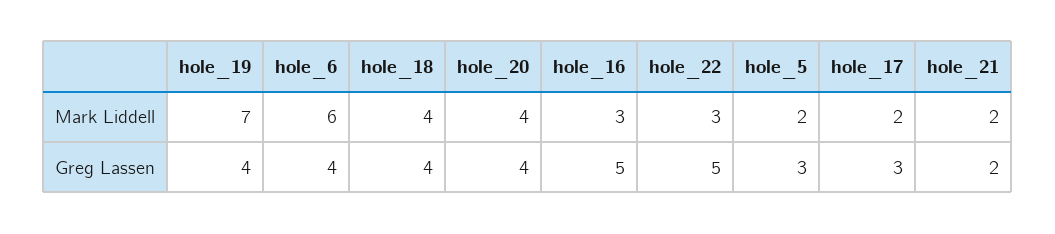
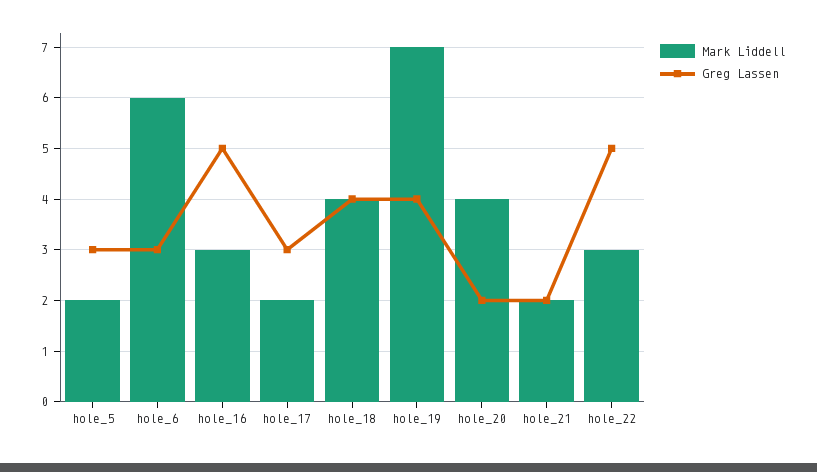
  {
    "Mark Liddell": {
      "hole_19": 7,
      "hole_6": 6,
      "hole_18": 4,
      "hole_20": 4,
      "hole_16": 3,
      "hole_22": 3,
      "hole_5": 2,
      "hole_17": 2,
      "hole_21": 2
    },
    "Greg Lassen": {
      "hole_19": 4,
-     "hole_6": 4,
+     "hole_6": 3,
      "hole_18": 4,
-     "hole_20": 4,
+     "hole_20": 2,
      "hole_16": 5,
      "hole_22": 5,
      "hole_5": 3,
      "hole_17": 3,
      "hole_21": 2
    }
  }

